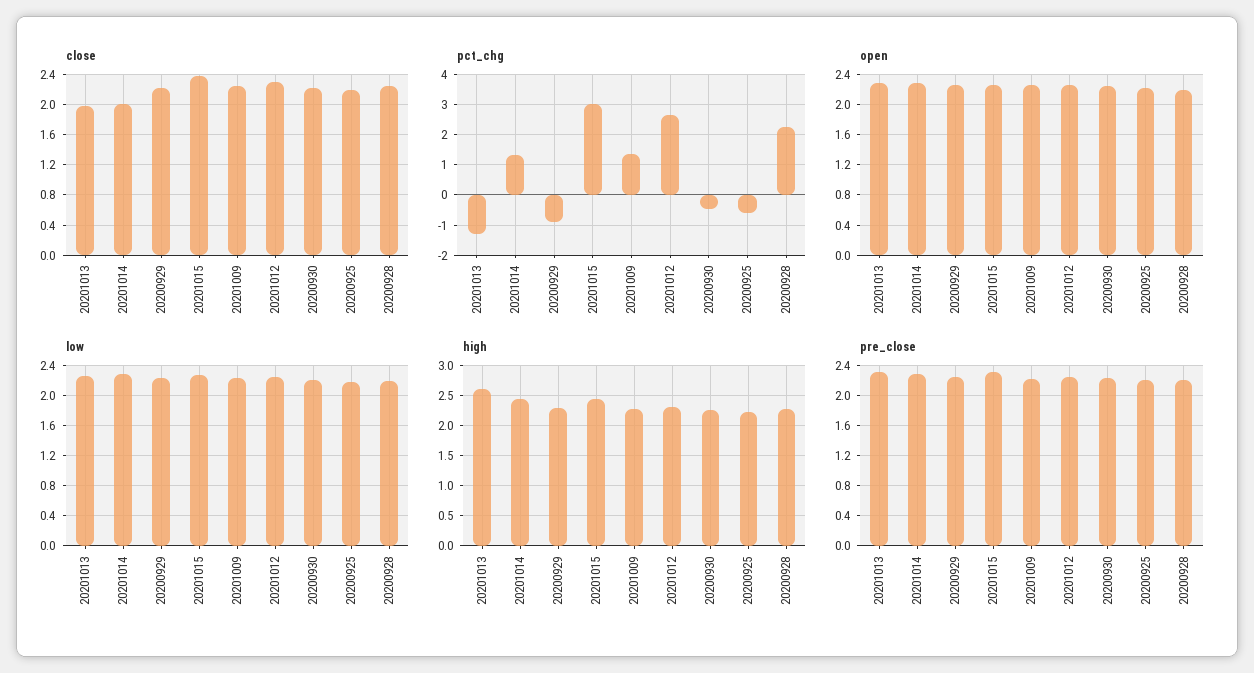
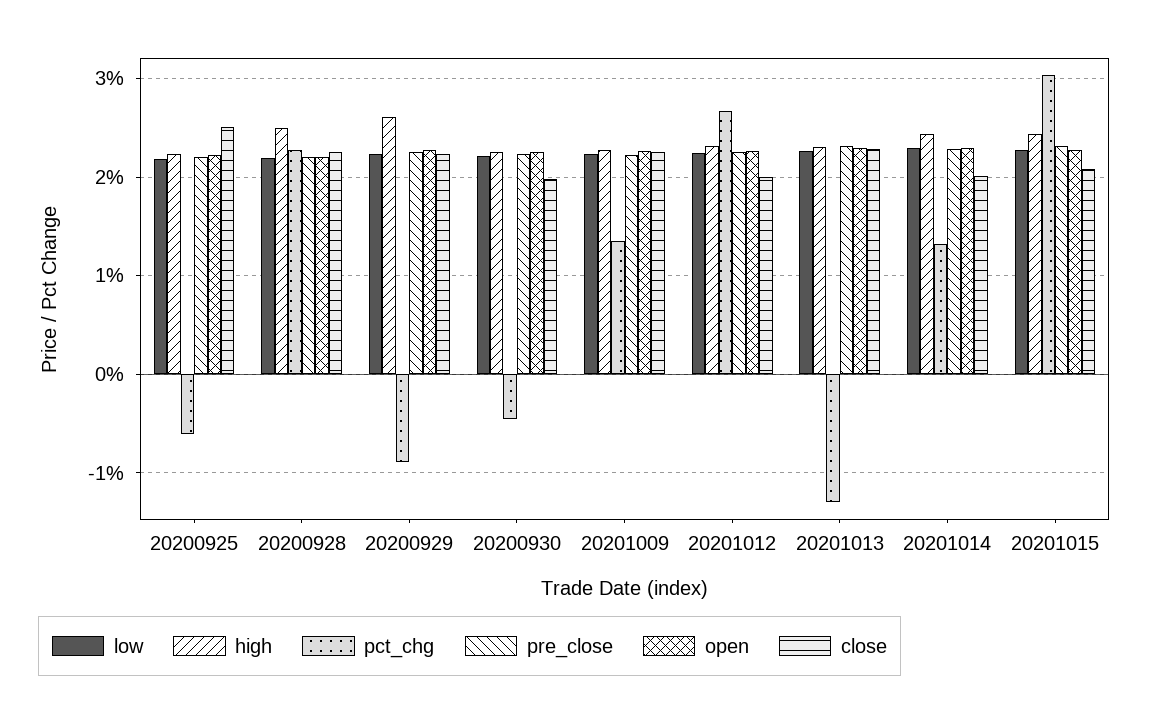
  {
    "close": {
-     "20201013": 2,
+     "20201013": 2.3,
      "20201014": 2,
      "20200929": 2.2,
-     "20201015": 2.4,
+     "20201015": 2.1,
      "20201009": 2.3,
-     "20201012": 2.3,
+     "20201012": 2,
-     "20200930": 2.2,
+     "20200930": 2,
-     "20200925": 2.2,
+     "20200925": 2.5,
      "20200928": 2.3
    },
    "pct_chg": {
      "20201013": -1.3,
      "20201014": 1.3,
      "20200929": -0.9,
      "20201015": 3,
      "20201009": 1.4,
      "20201012": 2.7,
      "20200930": -0.5,
      "20200925": -0.6,
      "20200928": 2.3
    },
    "open": {
      "20201013": 2.3,
      "20201014": 2.3,
      "20200929": 2.3,
      "20201015": 2.3,
      "20201009": 2.3,
      "20201012": 2.3,
      "20200930": 2.3,
      "20200925": 2.2,
      "20200928": 2.2
    },
    "low": {
      "20201013": 2.3,
      "20201014": 2.3,
      "20200929": 2.2,
      "20201015": 2.3,
      "20201009": 2.2,
      "20201012": 2.2,
      "20200930": 2.2,
      "20200925": 2.2,
      "20200928": 2.2
    },
    "high": {
-     "20201013": 2.6,
+     "20201013": 2.3,
      "20201014": 2.4,
-     "20200929": 2.3,
+     "20200929": 2.6,
      "20201015": 2.4,
      "20201009": 2.3,
      "20201012": 2.3,
      "20200930": 2.3,
      "20200925": 2.2,
-     "20200928": 2.3
+     "20200928": 2.5
    },
    "pre_close": {
      "20201013": 2.3,
      "20201014": 2.3,
      "20200929": 2.3,
      "20201015": 2.3,
      "20201009": 2.2,
      "20201012": 2.3,
      "20200930": 2.2,
      "20200925": 2.2,
      "20200928": 2.2
    }
  }

